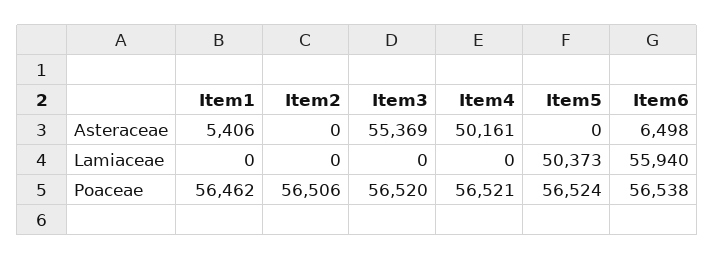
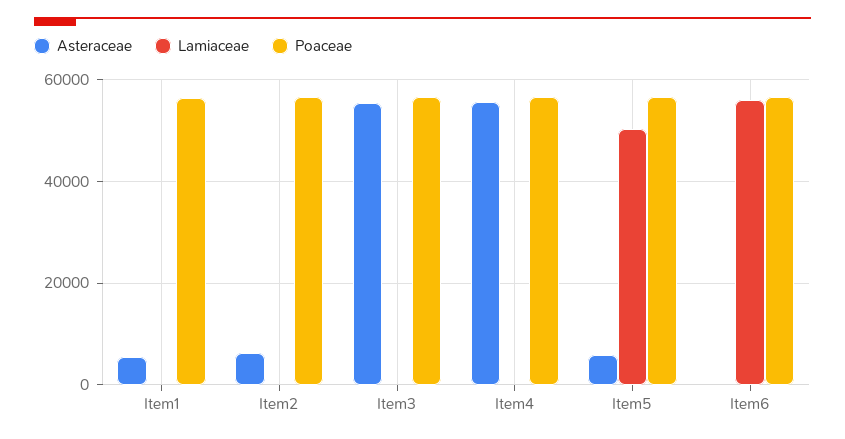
  {
    "Asteraceae": {
      "Item1": 5406,
-     "Item2": 0,
+     "Item2": 6000,
      "Item3": 55369,
-     "Item4": 50161,
+     "Item4": 56000,
-     "Item5": 0,
+     "Item5": 6000,
-     "Item6": 6498
+     "Item6": 0
    },
    "Lamiaceae": {
      "Item1": 0,
      "Item2": 0,
      "Item3": 0,
      "Item4": 0,
      "Item5": 50373,
      "Item6": 55940
    },
    "Poaceae": {
      "Item1": 56462,
      "Item2": 56506,
      "Item3": 56520,
      "Item4": 56521,
      "Item5": 56524,
      "Item6": 56538
    }
  }

